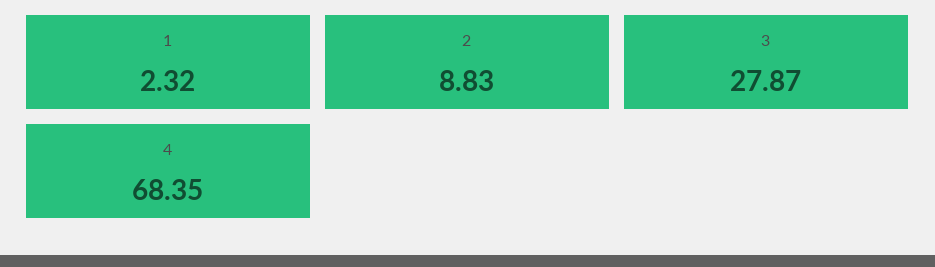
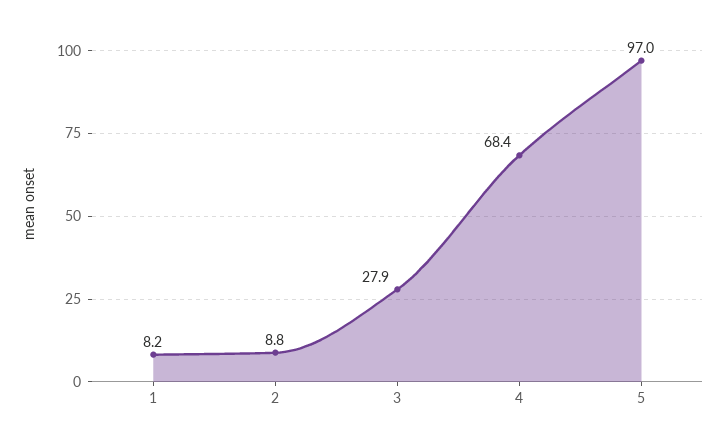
  {
-   "1": 2.32,
+   "1": 8.2,
    "2": 8.83,
    "3": 27.87,
-   "4": 68.35
+   "4": 68.35,
+   "5": 97
  }

